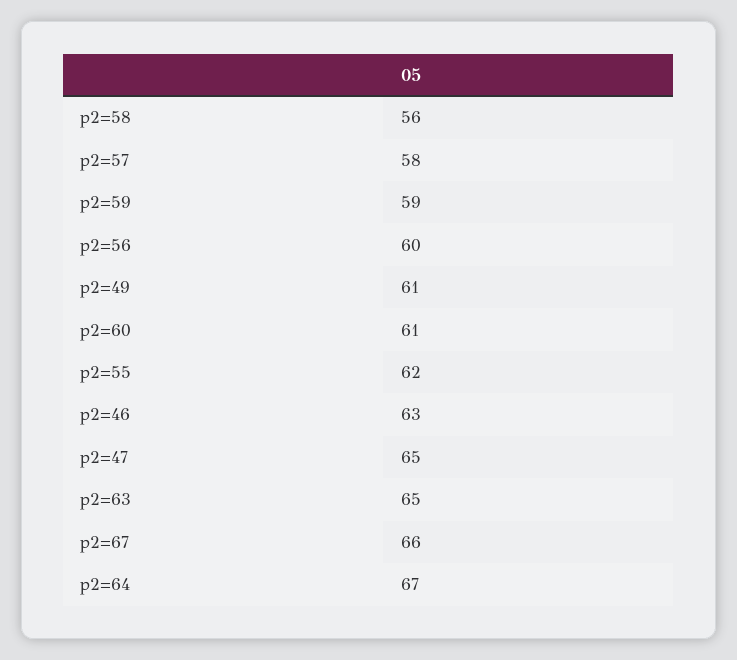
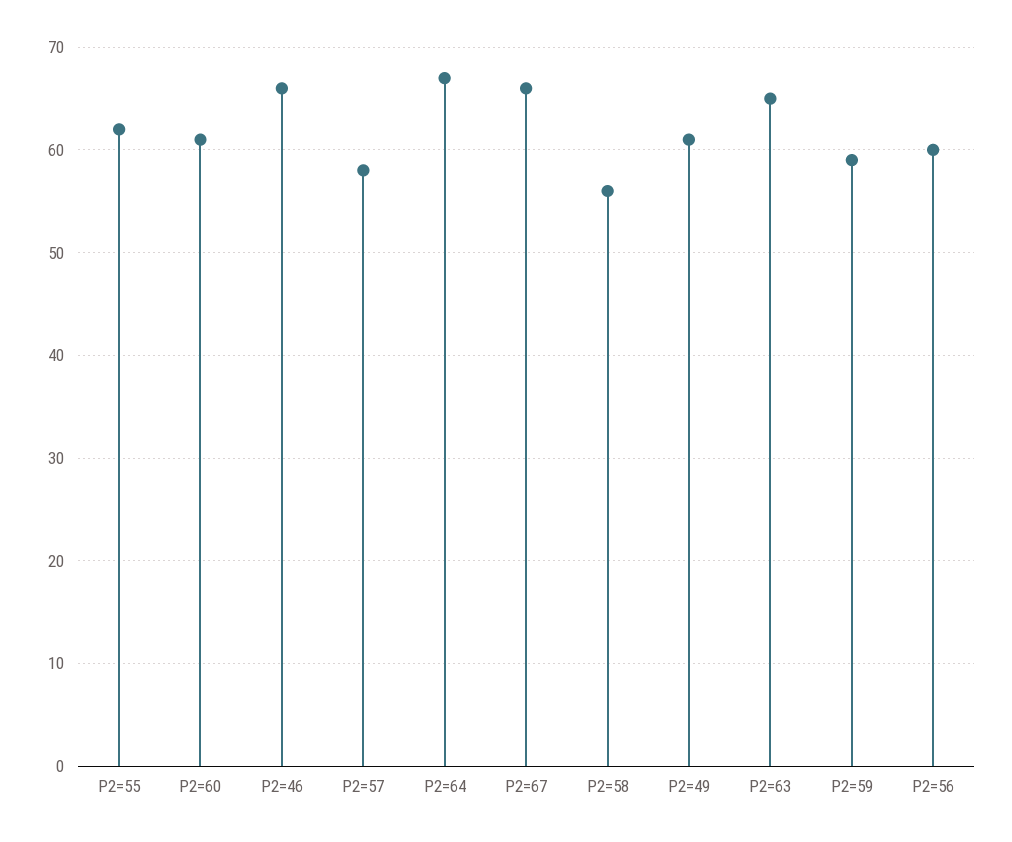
  {
    "p2=58": 56,
    "p2=57": 58,
    "p2=59": 59,
    "p2=56": 60,
    "p2=49": 61,
    "p2=60": 61,
    "p2=55": 62,
-   "p2=46": 63,
+   "p2=46": 66,
-   "p2=47": 65,
    "p2=63": 65,
    "p2=67": 66,
    "p2=64": 67
  }

